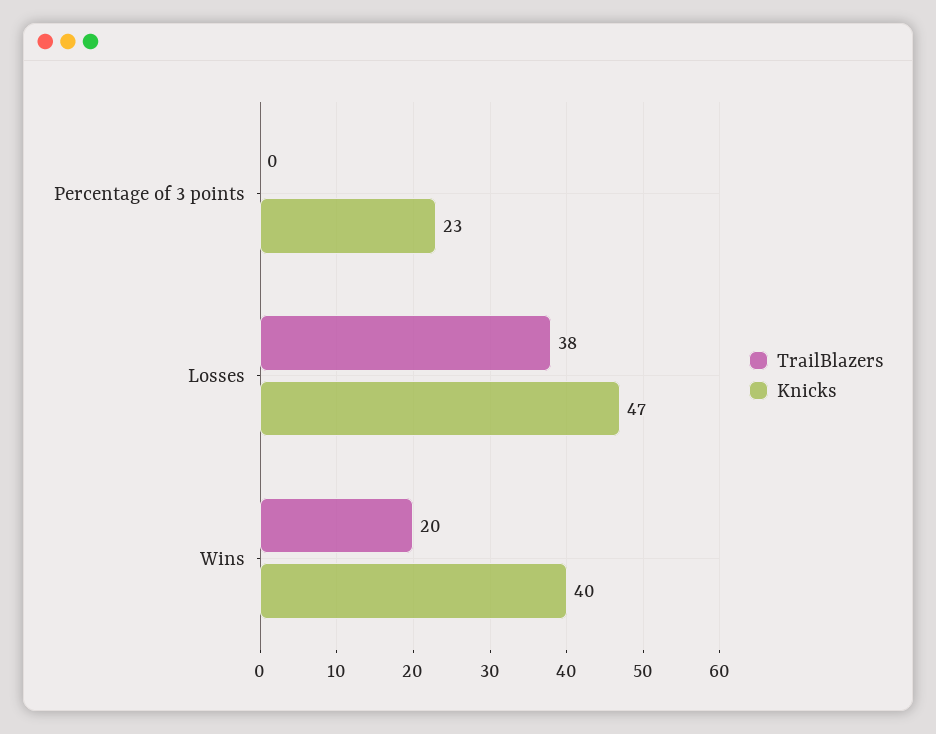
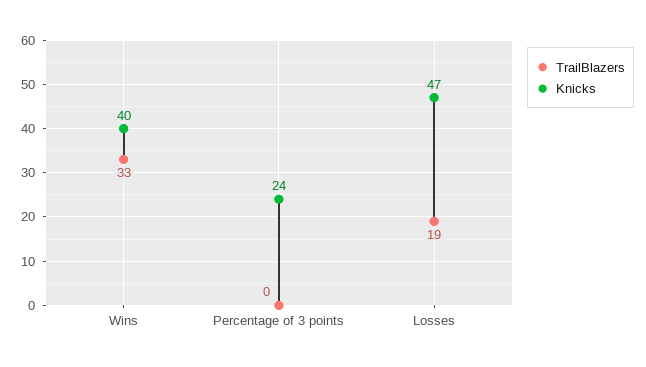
  {
    "TrailBlazers": {
      "Percentage of 3 points": 0,
-     "Losses": 38,
+     "Losses": 19,
-     "Wins": 20
+     "Wins": 33
    },
    "Knicks": {
-     "Percentage of 3 points": 23,
+     "Percentage of 3 points": 24,
      "Losses": 47,
      "Wins": 40
    }
  }

